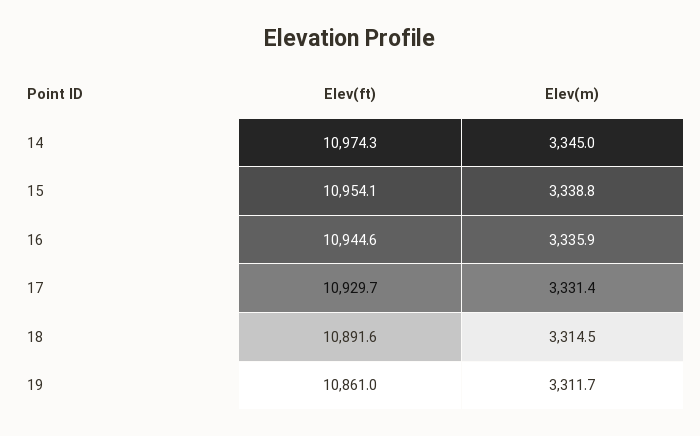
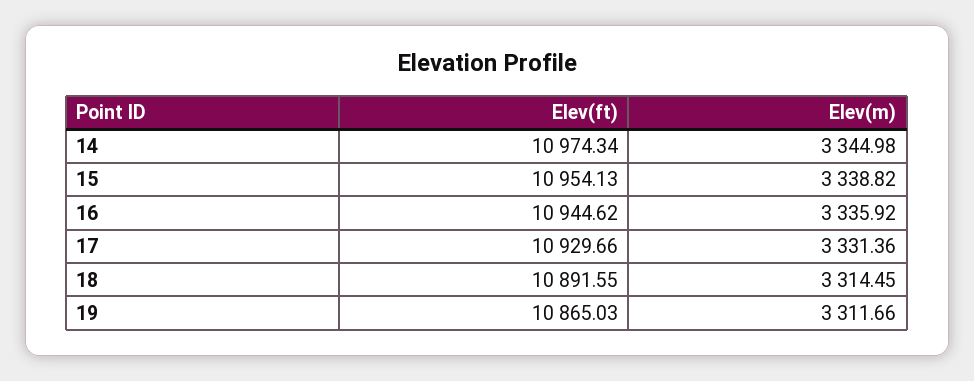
  {
    "Elev(ft)": {
      "14": 10974.34,
      "15": 10954.13,
      "16": 10944.62,
      "17": 10929.66,
      "18": 10891.55,
-     "19": 10861
+     "19": 10865.03
    },
    "Elev(m)": {
      "14": 3344.98,
      "15": 3338.82,
      "16": 3335.92,
      "17": 3331.36,
      "18": 3314.45,
      "19": 3311.66
    }
  }

